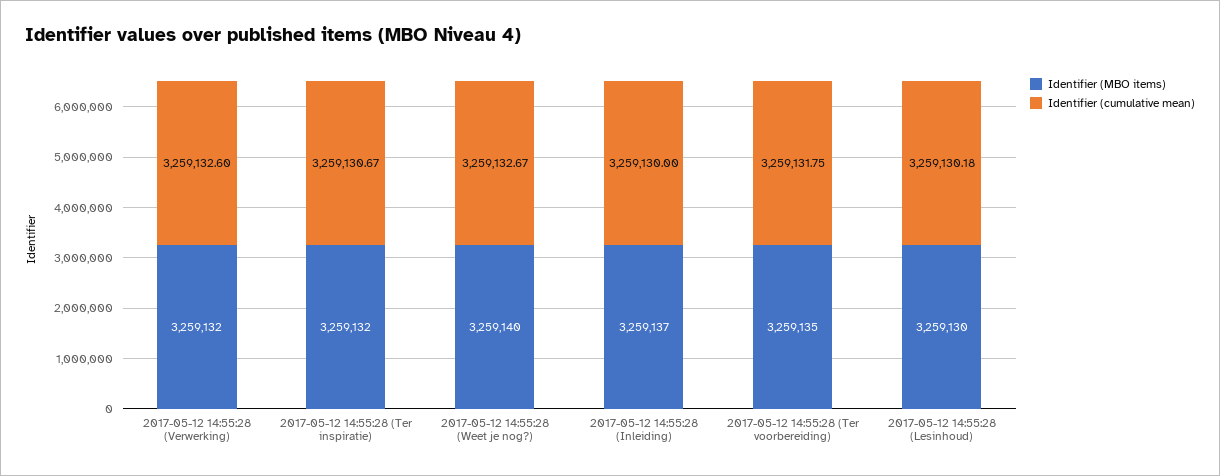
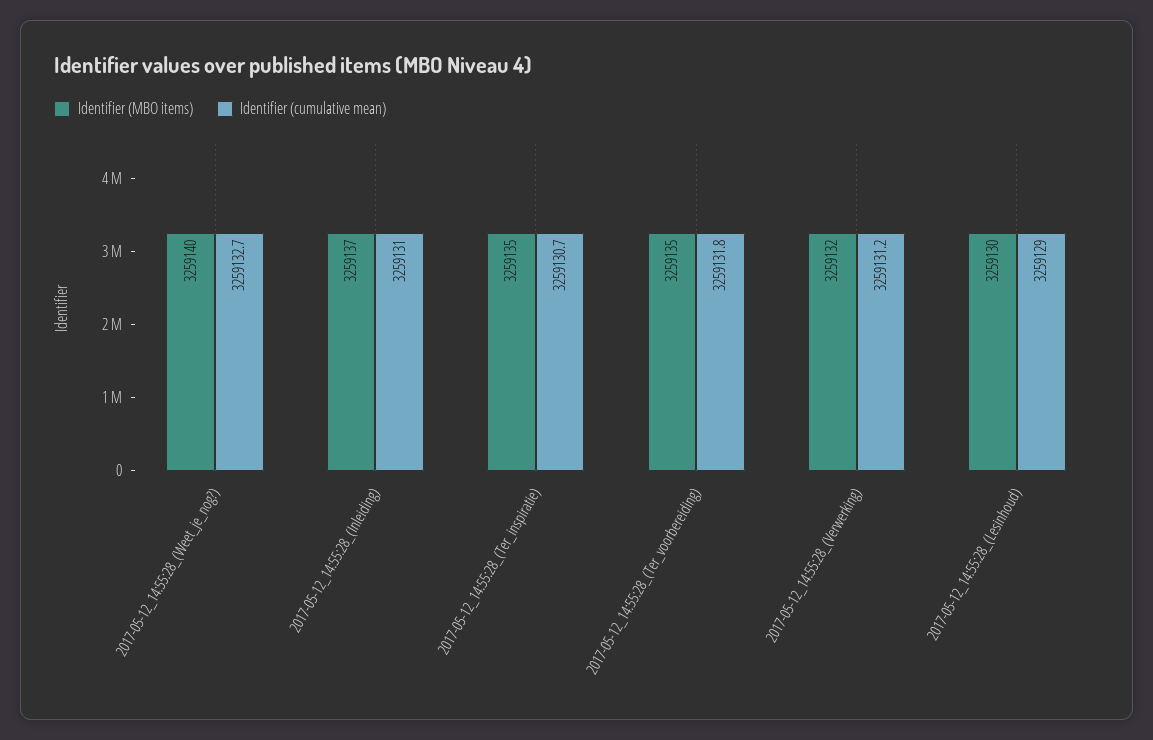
  {
    "Identifier (MBO items)": {
      "2017-05-12 14:55:28 (Verwerking)": 3259132,
-     "2017-05-12 14:55:28 (Ter inspiratie)": 3259132,
+     "2017-05-12 14:55:28 (Ter inspiratie)": 3259135,
      "2017-05-12 14:55:28 (Weet je nog?)": 3259140,
      "2017-05-12 14:55:28 (Inleiding)": 3259137,
      "2017-05-12 14:55:28 (Ter voorbereiding)": 3259135,
      "2017-05-12 14:55:28 (Lesinhoud)": 3259130
    },
    "Identifier (cumulative mean)": {
-     "2017-05-12 14:55:28 (Verwerking)": 3259132.6,
+     "2017-05-12 14:55:28 (Verwerking)": 3259131.2,
      "2017-05-12 14:55:28 (Ter inspiratie)": 3259130.67,
      "2017-05-12 14:55:28 (Weet je nog?)": 3259132.67,
-     "2017-05-12 14:55:28 (Inleiding)": 3259130,
+     "2017-05-12 14:55:28 (Inleiding)": 3259131,
      "2017-05-12 14:55:28 (Ter voorbereiding)": 3259131.75,
-     "2017-05-12 14:55:28 (Lesinhoud)": 3259130.18
+     "2017-05-12 14:55:28 (Lesinhoud)": 3259129
    }
  }

